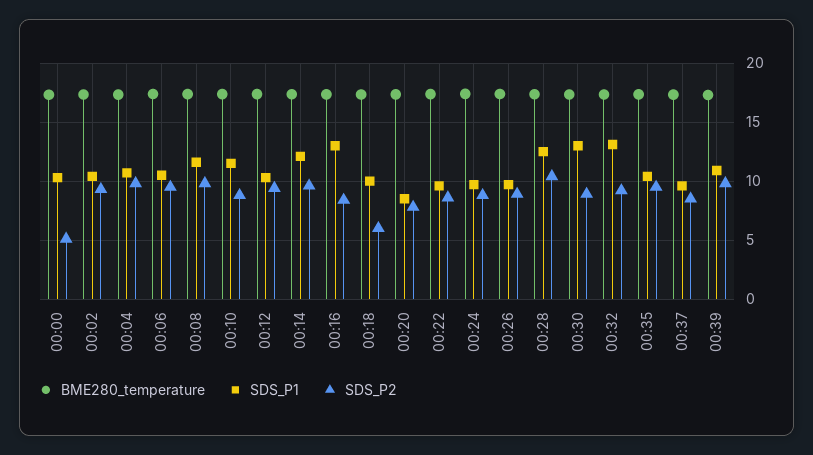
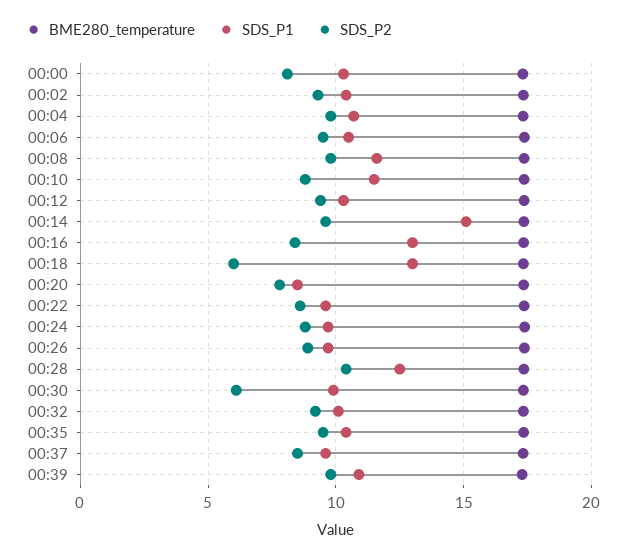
  {
    "BME280_temperature": {
      "00:00": 17.5,
      "00:02": 17.5,
      "00:04": 17.5,
      "00:06": 17.5,
      "00:08": 17.5,
      "00:10": 17.5,
      "00:12": 17.5,
      "00:14": 17.5,
      "00:16": 17.5,
      "00:18": 17.5,
      "00:20": 17.5,
      "00:22": 17.5,
      "00:24": 17.5,
      "00:26": 17.5,
      "00:28": 17.5,
      "00:30": 17.5,
      "00:32": 17.5,
      "00:35": 17.5,
      "00:37": 17.5,
      "00:39": 17.5
    },
    "SDS_P1": {
      "00:00": 10.5,
      "00:02": 10.5,
      "00:04": 10.5,
      "00:06": 10.5,
      "00:08": 11.5,
      "00:10": 11.5,
      "00:12": 10.5,
-     "00:14": 12,
+     "00:14": 15,
      "00:16": 13,
-     "00:18": 10,
+     "00:18": 13,
      "00:20": 8.5,
      "00:22": 9.5,
      "00:24": 9.5,
      "00:26": 9.5,
      "00:28": 12.5,
-     "00:30": 13,
+     "00:30": 10,
-     "00:32": 13,
+     "00:32": 10,
      "00:35": 10.5,
      "00:37": 9.5,
      "00:39": 11
    },
    "SDS_P2": {
-     "00:00": 5,
+     "00:00": 8,
      "00:02": 9.5,
      "00:04": 10,
      "00:06": 9.5,
      "00:08": 10,
      "00:10": 9,
      "00:12": 9.5,
      "00:14": 9.5,
      "00:16": 8.5,
      "00:18": 6,
      "00:20": 8,
      "00:22": 8.5,
      "00:24": 9,
      "00:26": 9,
      "00:28": 10.5,
-     "00:30": 9,
+     "00:30": 6,
      "00:32": 9,
      "00:35": 9.5,
      "00:37": 8.5,
      "00:39": 10
    }
  }

